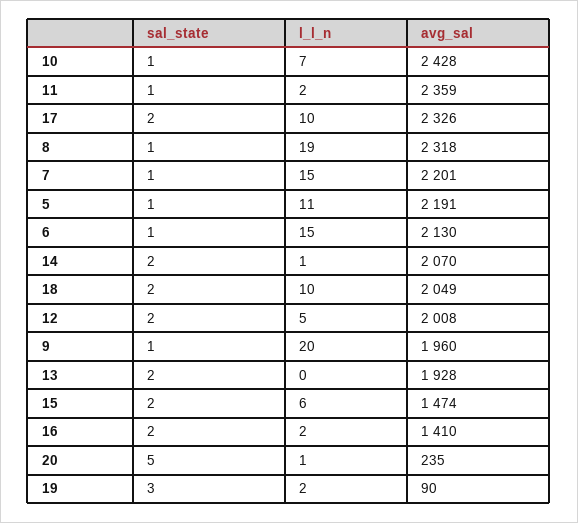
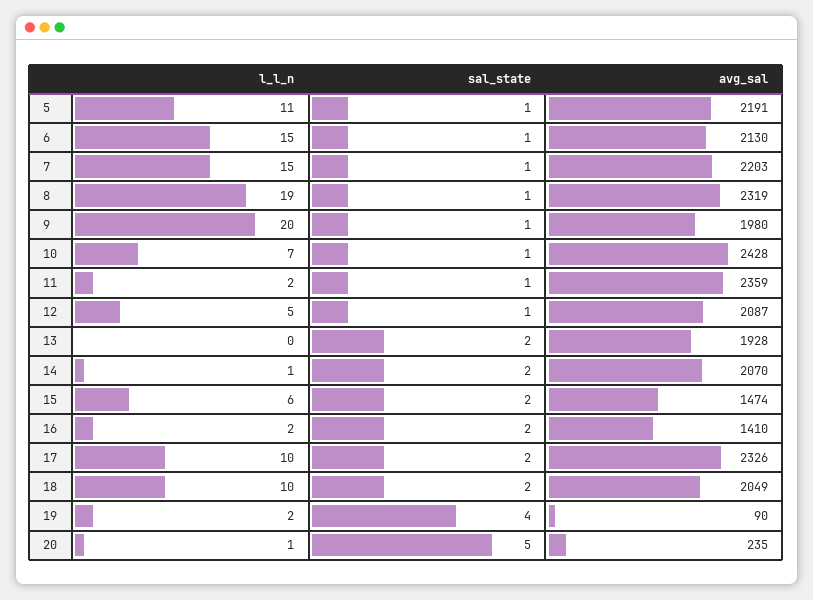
  {
    "sal_state": {
      "10": 1,
      "11": 1,
      "17": 2,
      "8": 1,
      "7": 1,
      "5": 1,
      "6": 1,
      "14": 2,
      "18": 2,
-     "12": 2,
+     "12": 1,
      "9": 1,
      "13": 2,
      "15": 2,
      "16": 2,
      "20": 5,
-     "19": 3
+     "19": 4
    },
    "l_l_n": {
      "10": 7,
      "11": 2,
      "17": 10,
      "8": 19,
      "7": 15,
      "5": 11,
      "6": 15,
      "14": 1,
      "18": 10,
      "12": 5,
      "9": 20,
      "13": 0,
      "15": 6,
      "16": 2,
      "20": 1,
      "19": 2
    },
    "avg_sal": {
      "10": 2428,
      "11": 2359,
      "17": 2326,
-     "8": 2318,
+     "8": 2319,
-     "7": 2201,
+     "7": 2203,
      "5": 2191,
      "6": 2130,
      "14": 2070,
      "18": 2049,
-     "12": 2008,
+     "12": 2087,
-     "9": 1960,
+     "9": 1980,
      "13": 1928,
      "15": 1474,
      "16": 1410,
      "20": 235,
      "19": 90
    }
  }

